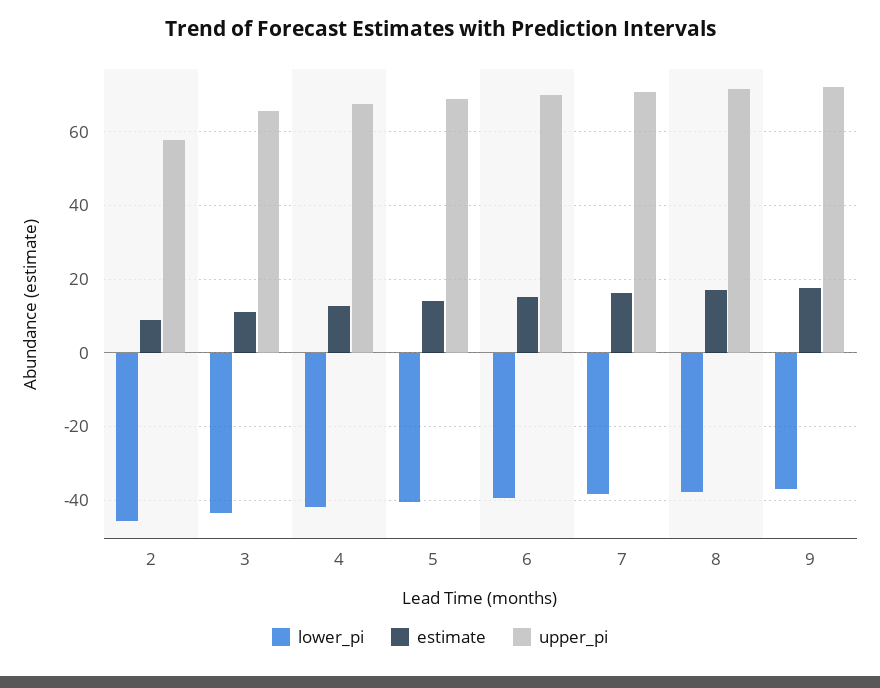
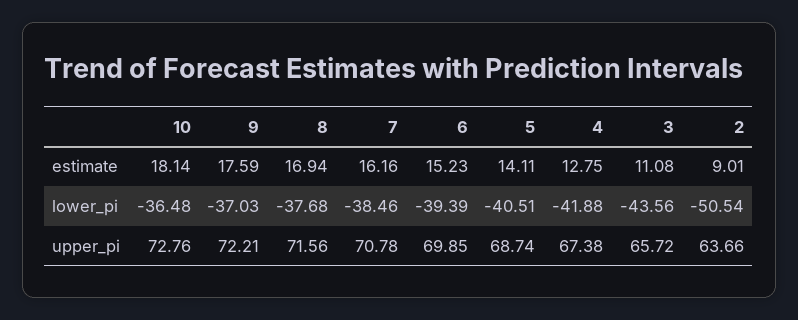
  {
    "lower_pi": {
-     "2": -46,
+     "2": -50.54,
      "3": -43.56,
      "4": -41.88,
      "5": -40.51,
      "6": -39.39,
      "7": -38.46,
      "8": -37.68,
-     "9": -37.03
+     "9": -37.03,
+     "10": -36.48
    },
    "estimate": {
      "2": 9.01,
      "3": 11.08,
      "4": 12.75,
      "5": 14.11,
      "6": 15.23,
      "7": 16.16,
      "8": 16.94,
-     "9": 17.59
+     "9": 17.59,
+     "10": 18.14
    },
    "upper_pi": {
-     "2": 58,
+     "2": 63.66,
      "3": 65.72,
      "4": 67.38,
      "5": 68.74,
      "6": 69.85,
      "7": 70.78,
      "8": 71.56,
-     "9": 72.21
+     "9": 72.21,
+     "10": 72.76
    }
  }

